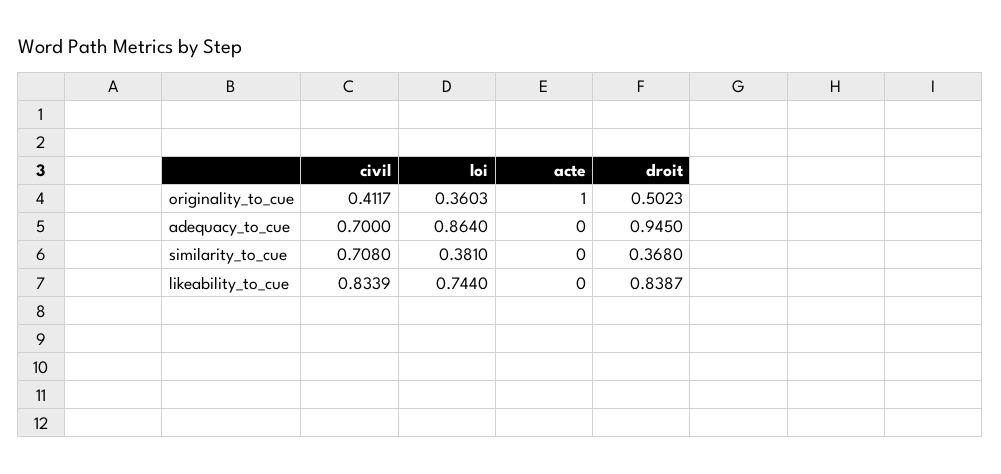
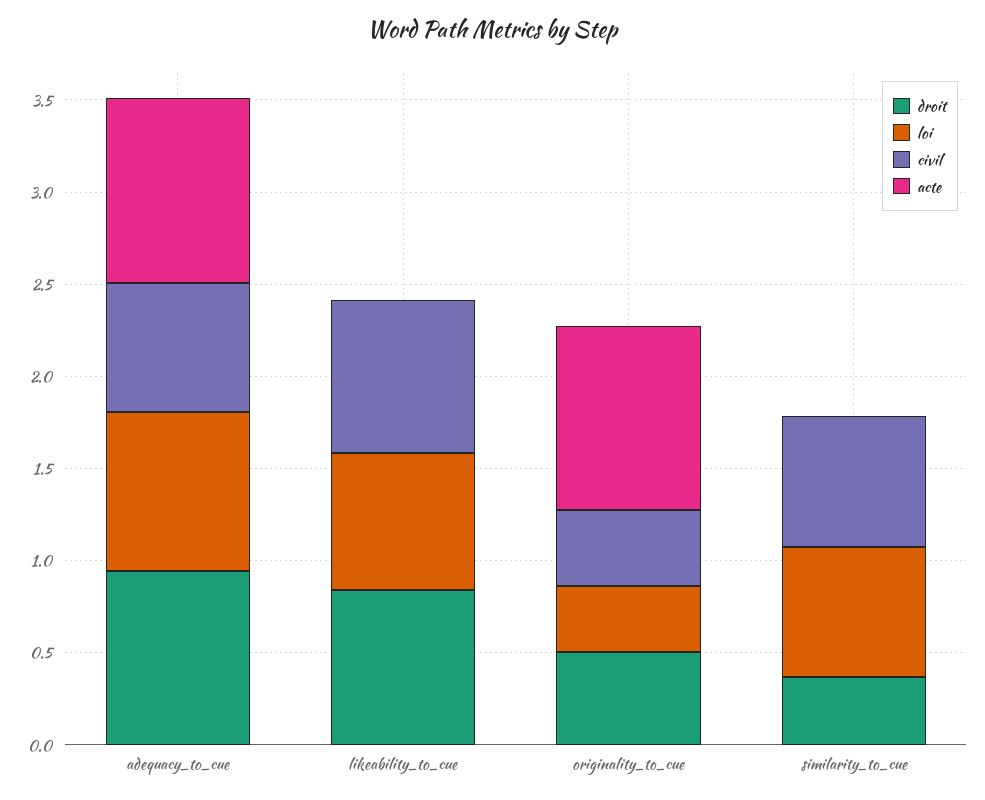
  {
    "civil": {
      "originality_to_cue": 0.4117,
      "adequacy_to_cue": 0.7,
      "similarity_to_cue": 0.708,
      "likeability_to_cue": 0.8339
    },
    "loi": {
      "originality_to_cue": 0.3603,
      "adequacy_to_cue": 0.864,
-     "similarity_to_cue": 0.381,
+     "similarity_to_cue": 0.7,
      "likeability_to_cue": 0.744
    },
    "acte": {
      "originality_to_cue": 1,
-     "adequacy_to_cue": 0,
+     "adequacy_to_cue": 1,
      "similarity_to_cue": 0,
      "likeability_to_cue": 0
    },
    "droit": {
      "originality_to_cue": 0.5023,
      "adequacy_to_cue": 0.945,
      "similarity_to_cue": 0.368,
      "likeability_to_cue": 0.8387
    }
  }

